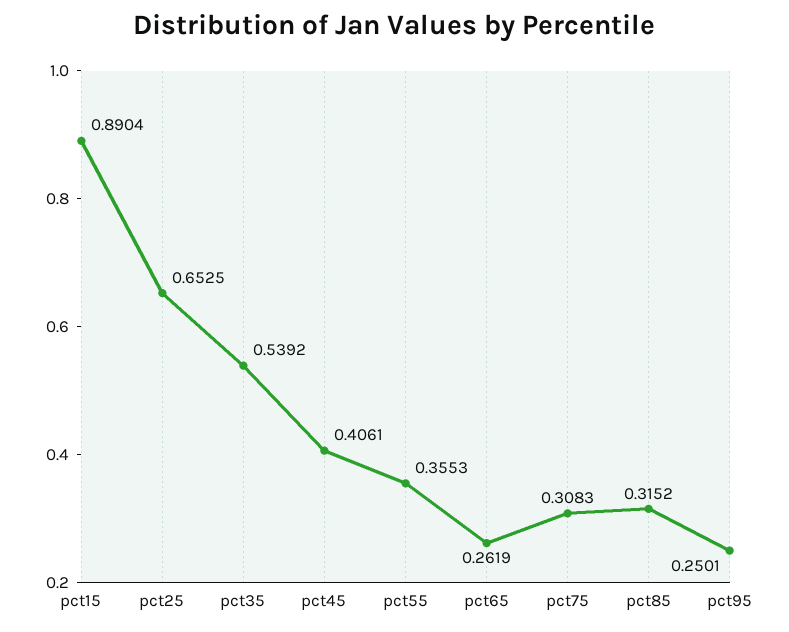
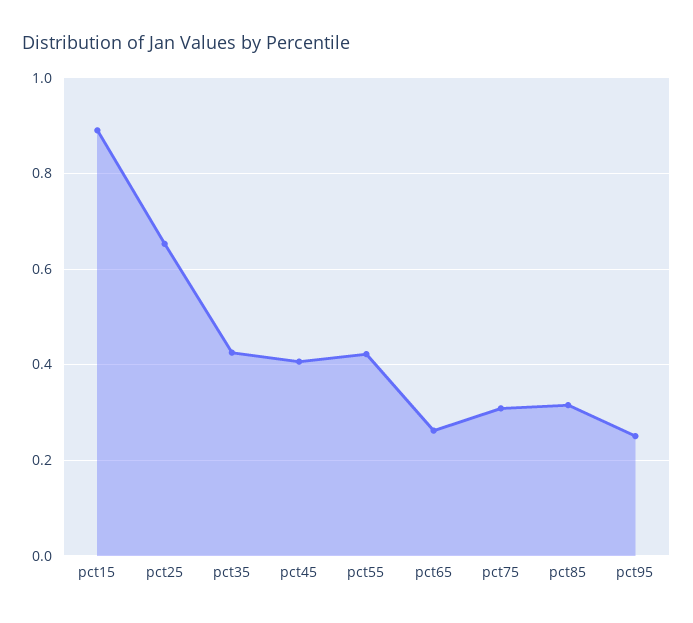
  {
    "pct15": 0.8904,
    "pct25": 0.6525,
-   "pct35": 0.5392,
+   "pct35": 0.42,
    "pct45": 0.4061,
-   "pct55": 0.3553,
+   "pct55": 0.42,
    "pct65": 0.2619,
    "pct75": 0.3083,
    "pct85": 0.3152,
    "pct95": 0.2501
  }

